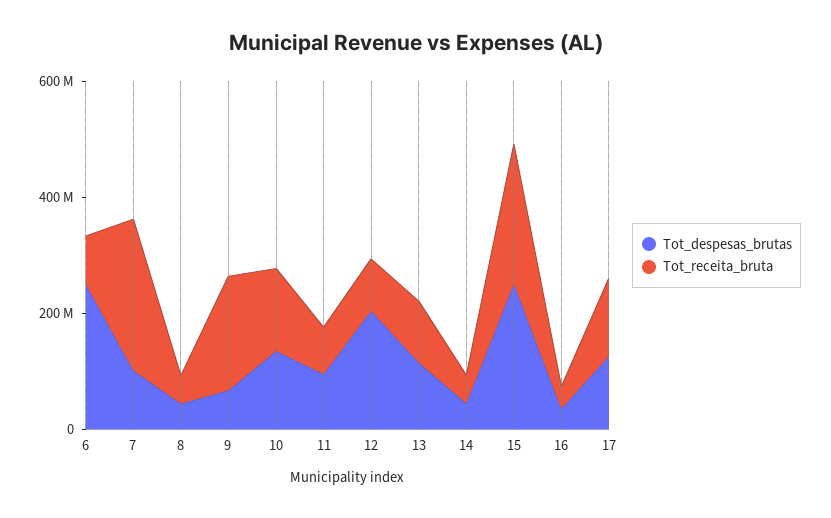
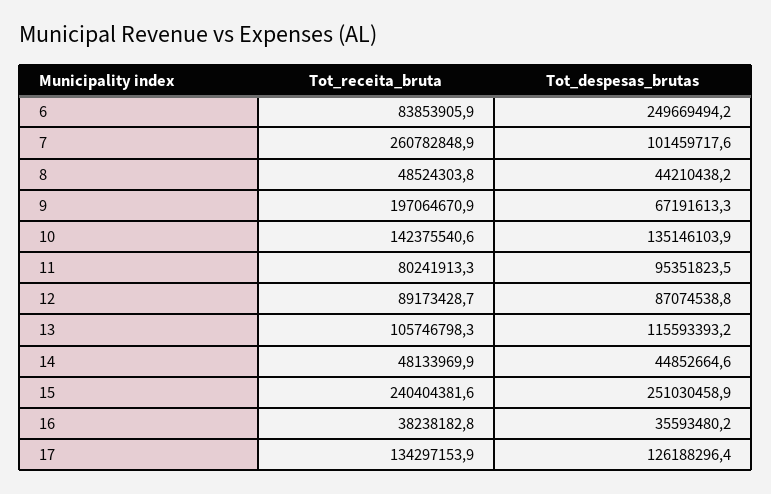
  {
    "Tot_despesas_brutas": {
      "6": 249669494.2,
      "7": 101459717.6,
      "8": 44210438.2,
      "9": 67191613.3,
      "10": 135146103.9,
      "11": 95351823.5,
-     "12": 200000000,
+     "12": 87074538.8,
      "13": 115593393.2,
      "14": 44852664.6,
      "15": 251030458.9,
      "16": 35593480.2,
      "17": 126188296.4
    },
    "Tot_receita_bruta": {
      "6": 83853905.9,
      "7": 260782848.9,
      "8": 48524303.8,
      "9": 197064670.9,
      "10": 142375540.6,
      "11": 80241913.3,
      "12": 89173428.7,
      "13": 105746798.3,
      "14": 48133969.9,
      "15": 240404381.6,
      "16": 38238182.8,
      "17": 134297153.9
    }
  }

